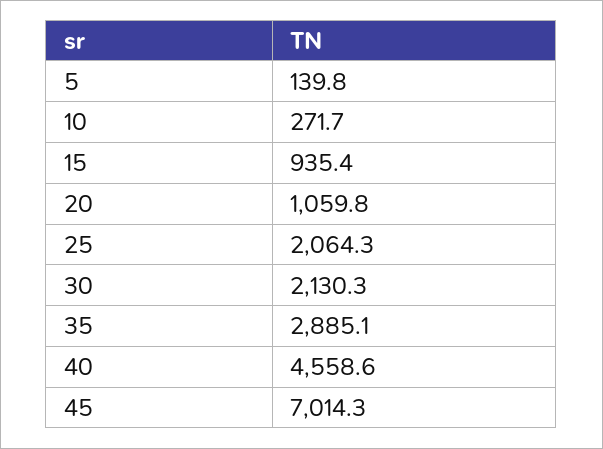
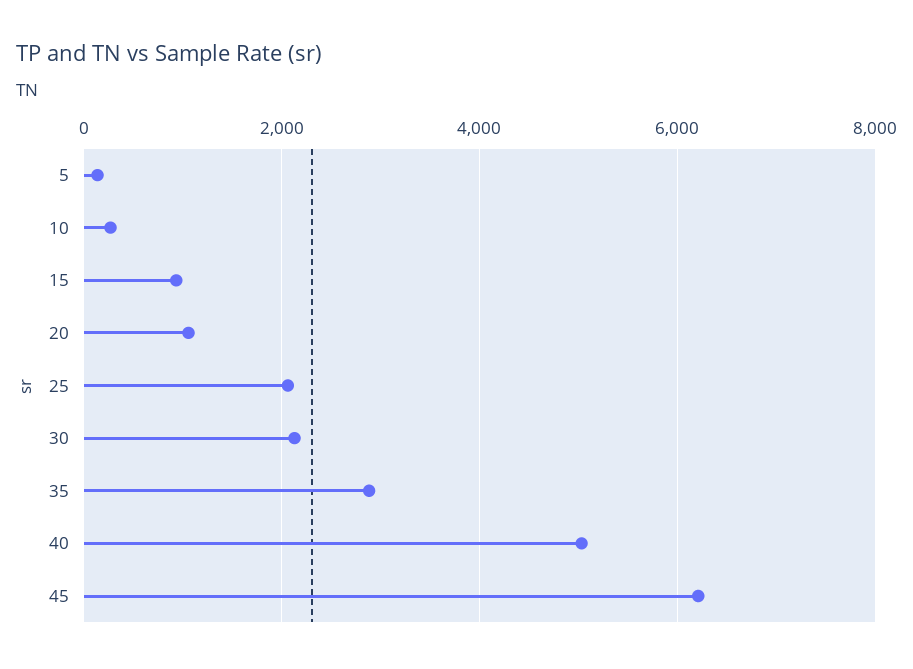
  {
    "5": 139.8,
    "10": 271.7,
    "15": 935.4,
    "20": 1059.8,
    "25": 2064.3,
    "30": 2130.3,
    "35": 2885.1,
-   "40": 4558.6,
+   "40": 5000,
-   "45": 7014.3
+   "45": 6200
  }

